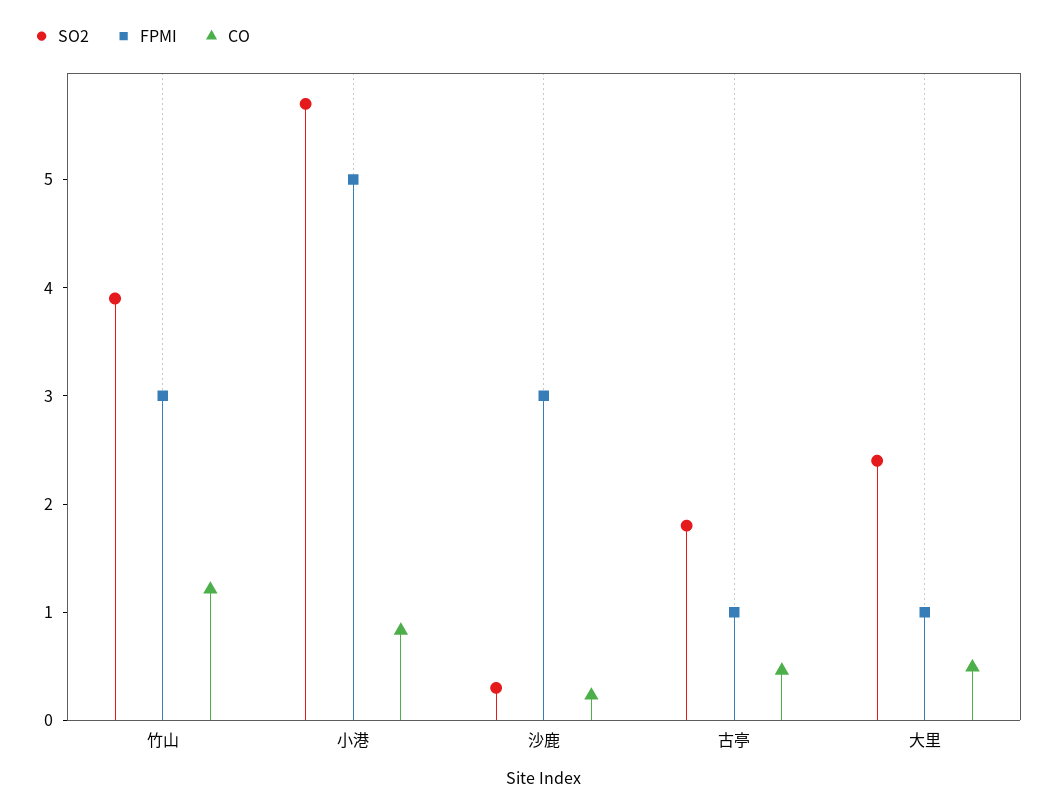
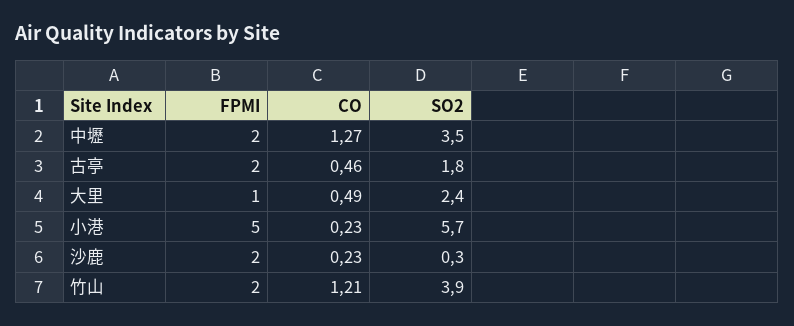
  {
    "SO2": {
      "竹山": 3.9,
      "小港": 5.7,
      "沙鹿": 0.3,
      "古亭": 1.8,
-     "大里": 2.4
+     "大里": 2.4,
+     "中壢": 3.5
    },
    "FPMI": {
-     "竹山": 3,
+     "竹山": 2,
      "小港": 5,
-     "沙鹿": 3,
+     "沙鹿": 2,
-     "古亭": 1,
+     "古亭": 2,
-     "大里": 1
+     "大里": 1,
+     "中壢": 2
    },
    "CO": {
      "竹山": 1.21,
-     "小港": 0.8,
+     "小港": 0.23,
      "沙鹿": 0.23,
      "古亭": 0.46,
-     "大里": 0.49
+     "大里": 0.49,
+     "中壢": 1.27
    }
  }

